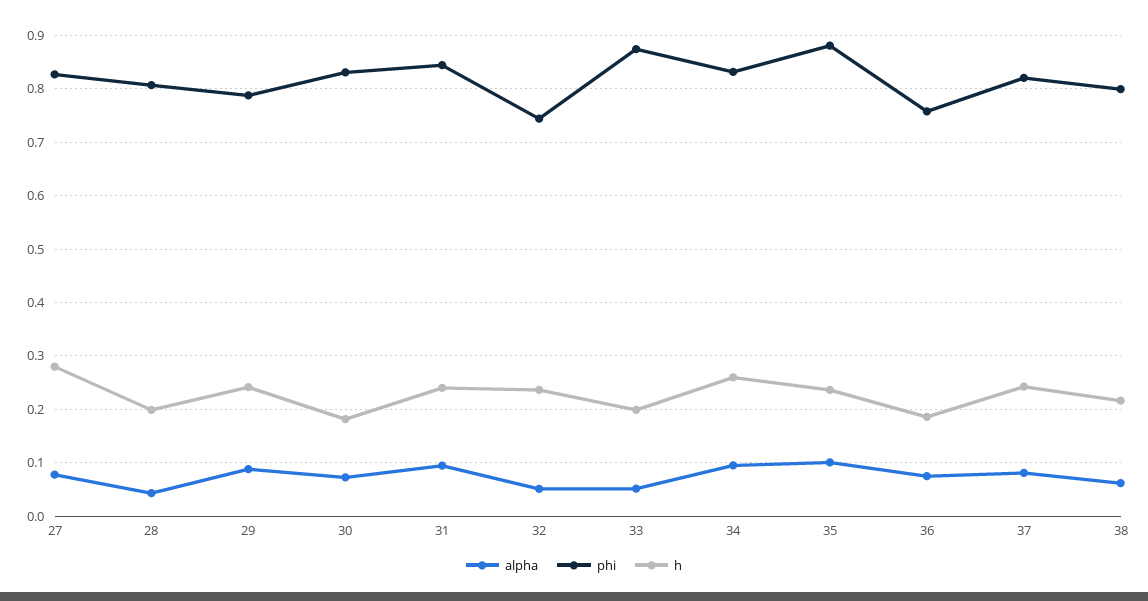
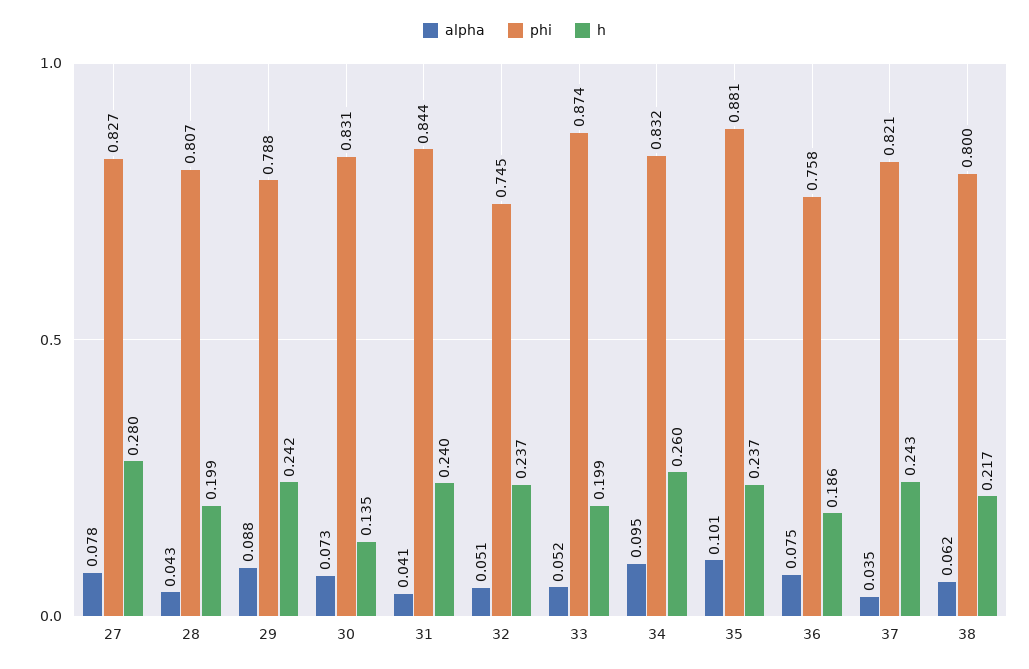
  {
    "alpha": {
      "27": 0.078,
      "28": 0.043,
      "29": 0.088,
      "30": 0.073,
-     "31": 0.1,
+     "31": 0.041,
      "32": 0.051,
      "33": 0.052,
      "34": 0.095,
      "35": 0.101,
      "36": 0.075,
-     "37": 0.08,
+     "37": 0.035,
      "38": 0.062
    },
    "phi": {
      "27": 0.827,
      "28": 0.807,
      "29": 0.788,
      "30": 0.831,
      "31": 0.844,
      "32": 0.745,
      "33": 0.874,
      "34": 0.832,
      "35": 0.881,
      "36": 0.758,
      "37": 0.821,
      "38": 0.8
    },
    "h": {
      "27": 0.28,
      "28": 0.199,
      "29": 0.242,
-     "30": 0.18,
+     "30": 0.135,
      "31": 0.24,
      "32": 0.237,
      "33": 0.199,
      "34": 0.26,
      "35": 0.237,
      "36": 0.186,
      "37": 0.243,
      "38": 0.217
    }
  }

